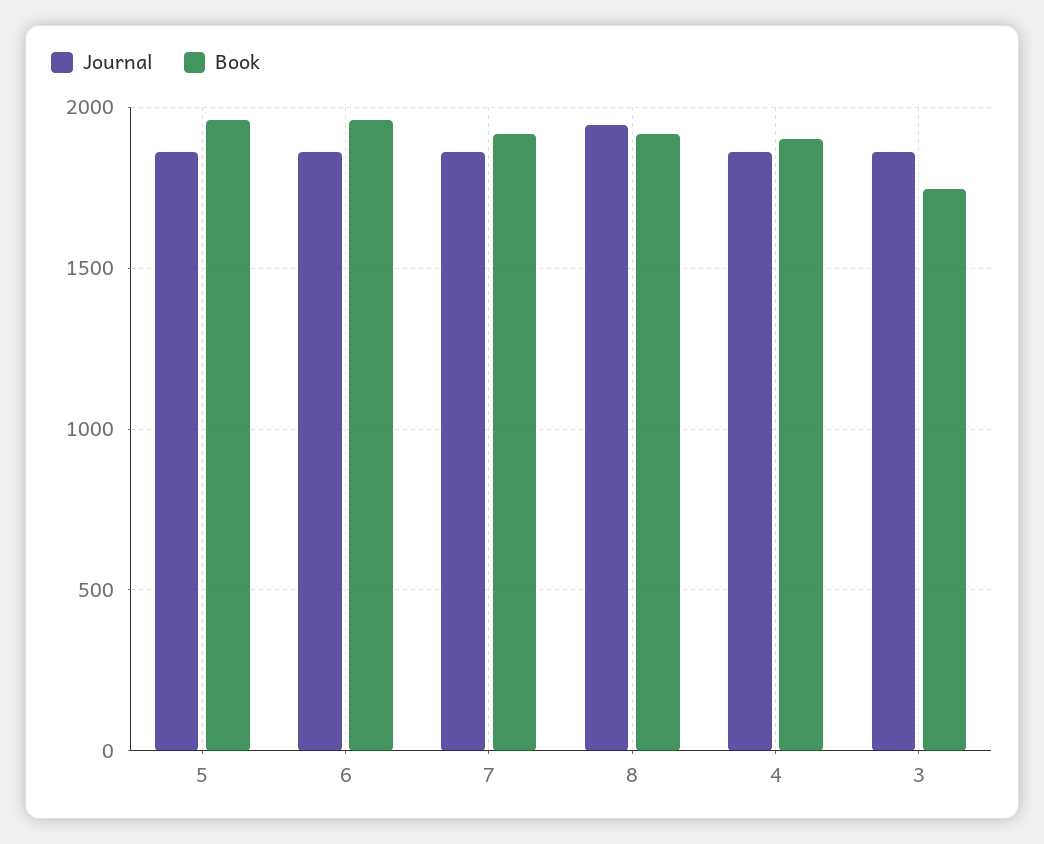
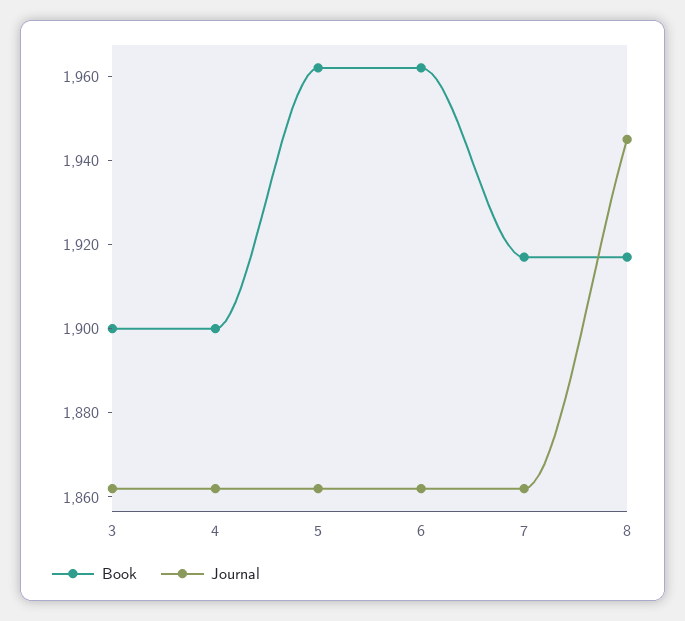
  {
    "Journal": {
      "5": 1860,
      "6": 1860,
      "7": 1860,
      "8": 1945,
      "4": 1860,
      "3": 1860
    },
    "Book": {
      "5": 1960,
      "6": 1960,
      "7": 1915,
      "8": 1915,
      "4": 1900,
-     "3": 1750
+     "3": 1900
    }
  }

